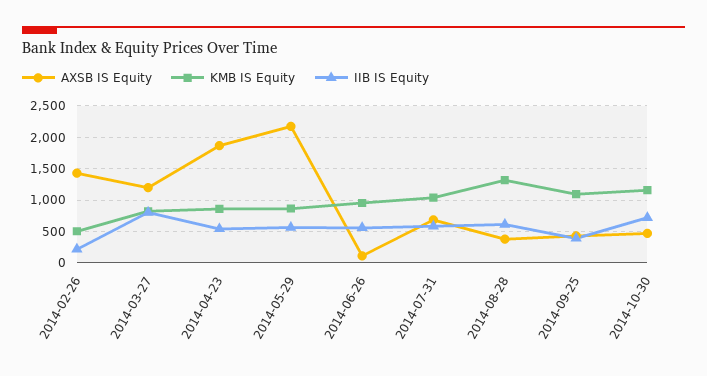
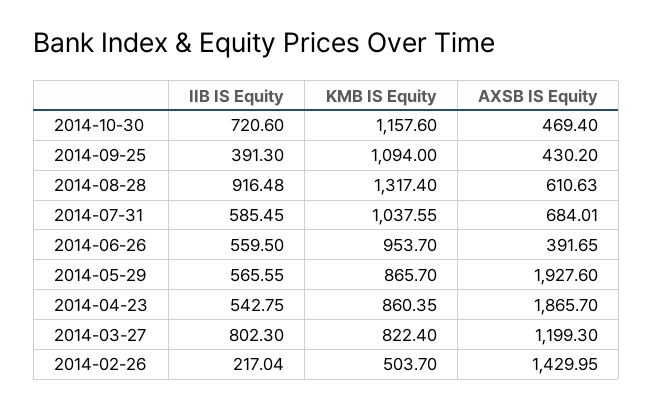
  {
    "AXSB IS Equity": {
      "2014-02-26": 1429.95,
      "2014-03-27": 1199.3,
      "2014-04-23": 1865.7,
-     "2014-05-29": 2200,
+     "2014-05-29": 1927.6,
-     "2014-06-26": 100,
+     "2014-06-26": 391.65,
      "2014-07-31": 684.01,
-     "2014-08-28": 400,
+     "2014-08-28": 610.63,
      "2014-09-25": 430.2,
      "2014-10-30": 469.4
    },
    "KMB IS Equity": {
      "2014-02-26": 503.7,
      "2014-03-27": 822.4,
      "2014-04-23": 860.35,
      "2014-05-29": 865.7,
      "2014-06-26": 953.7,
      "2014-07-31": 1037.55,
      "2014-08-28": 1317.4,
      "2014-09-25": 1094,
      "2014-10-30": 1157.6
    },
    "IIB IS Equity": {
      "2014-02-26": 217.04,
      "2014-03-27": 802.3,
      "2014-04-23": 542.75,
      "2014-05-29": 565.55,
      "2014-06-26": 559.5,
      "2014-07-31": 585.45,
-     "2014-08-28": 600,
+     "2014-08-28": 916.48,
      "2014-09-25": 391.3,
      "2014-10-30": 720.6
    }
  }

